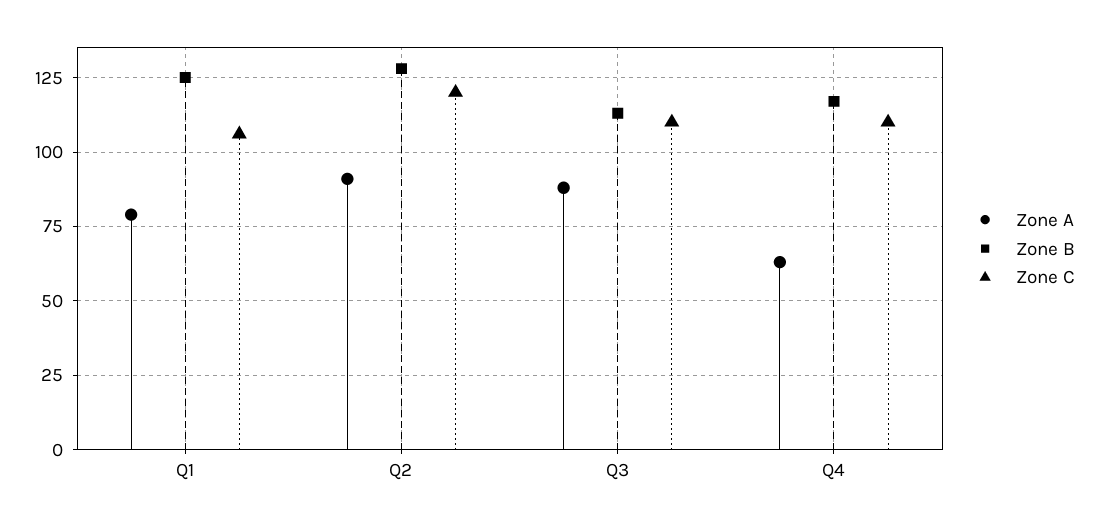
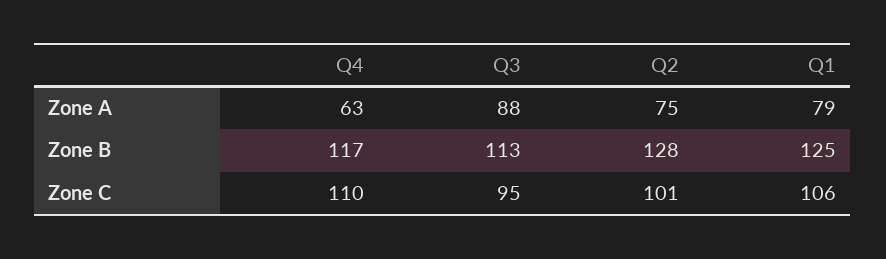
  {
    "Zone A": {
      "Q1": 79,
-     "Q2": 90,
+     "Q2": 75,
      "Q3": 88,
      "Q4": 63
    },
    "Zone B": {
      "Q1": 125,
      "Q2": 128,
      "Q3": 113,
      "Q4": 117
    },
    "Zone C": {
      "Q1": 106,
-     "Q2": 120,
+     "Q2": 101,
-     "Q3": 110,
+     "Q3": 95,
      "Q4": 110
    }
  }

